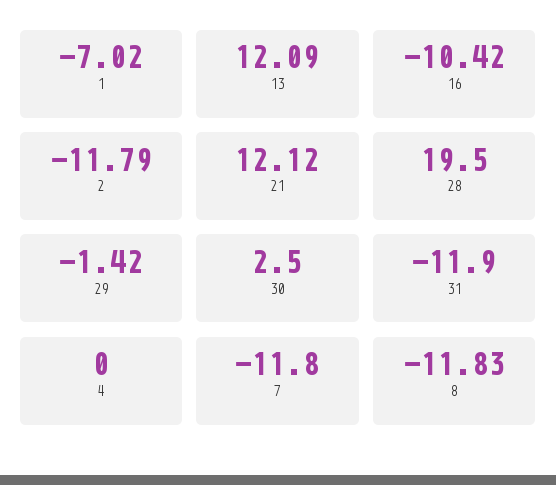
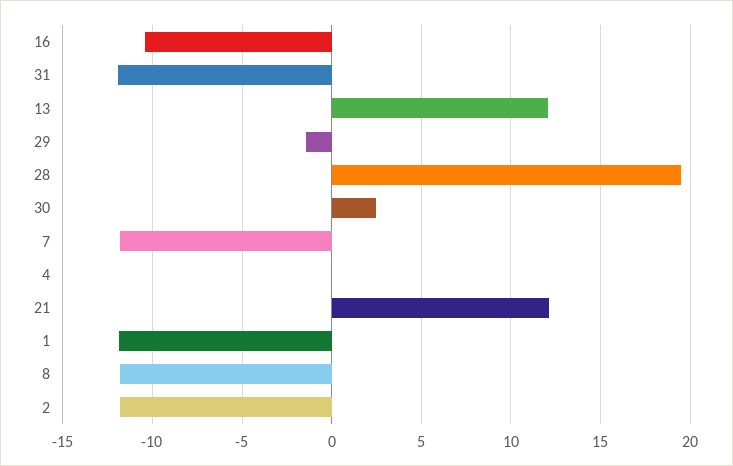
  {
-   "1": -7.02,
+   "1": -12,
    "13": 12.09,
    "16": -10.42,
    "2": -11.79,
    "21": 12.12,
    "28": 19.5,
    "29": -1.42,
    "30": 2.5,
    "31": -11.9,
    "4": 0,
    "7": -11.8,
    "8": -11.83
  }

